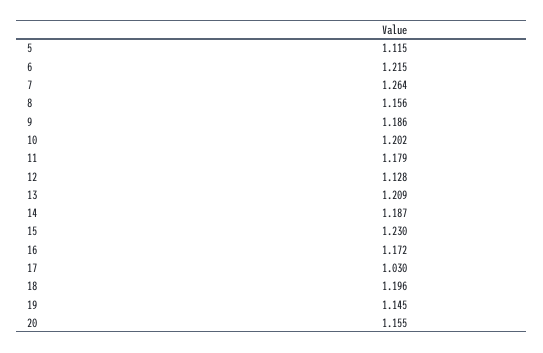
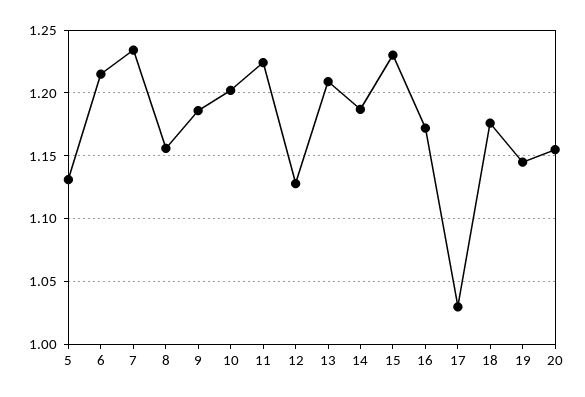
  {
-   "5": 1.115,
+   "5": 1.13,
    "6": 1.215,
-   "7": 1.264,
+   "7": 1.235,
    "8": 1.156,
    "9": 1.186,
    "10": 1.202,
-   "11": 1.179,
+   "11": 1.225,
    "12": 1.128,
    "13": 1.209,
    "14": 1.187,
    "15": 1.23,
    "16": 1.172,
    "17": 1.03,
-   "18": 1.196,
+   "18": 1.175,
    "19": 1.145,
    "20": 1.155
  }

